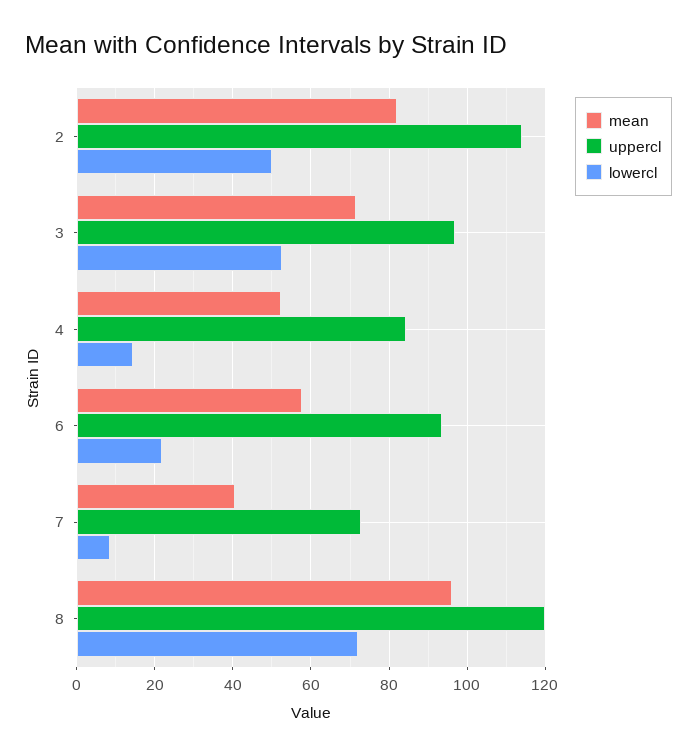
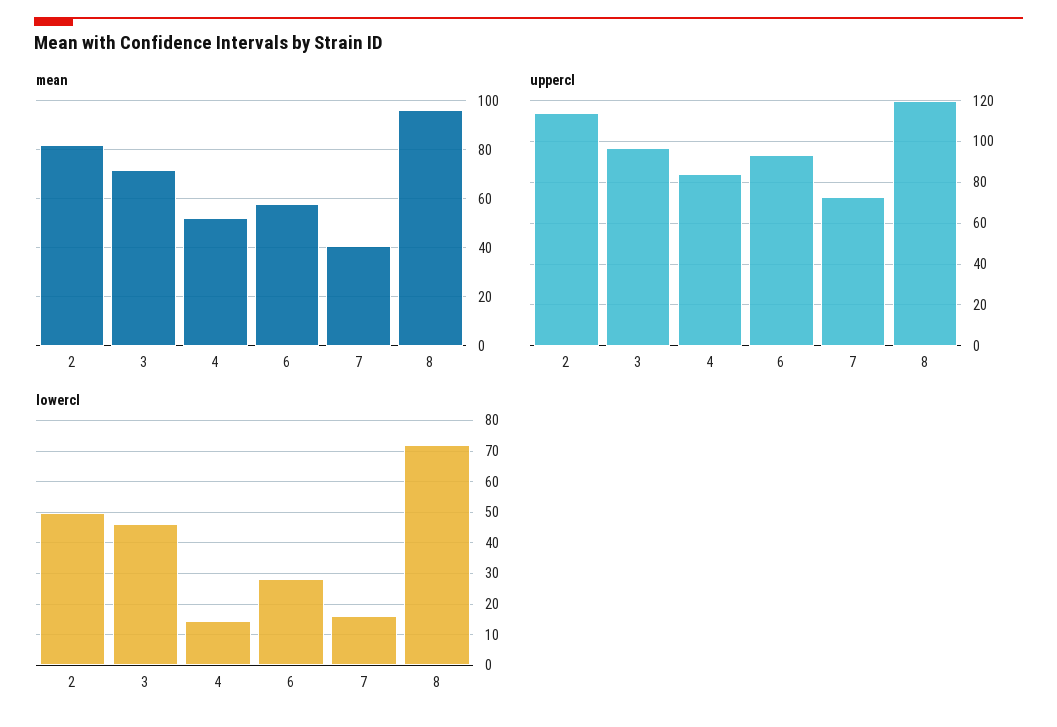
  {
    "mean": {
      "2": 82,
      "3": 72,
      "4": 52,
      "6": 58,
      "7": 40,
      "8": 96
    },
    "uppercl": {
      "2": 114,
      "3": 98,
      "4": 84,
      "6": 94,
      "7": 72,
      "8": 120
    },
    "lowercl": {
      "2": 50,
-     "3": 52,
+     "3": 46,
      "4": 14,
-     "6": 22,
+     "6": 28,
-     "7": 8,
+     "7": 16,
      "8": 72
    }
  }

